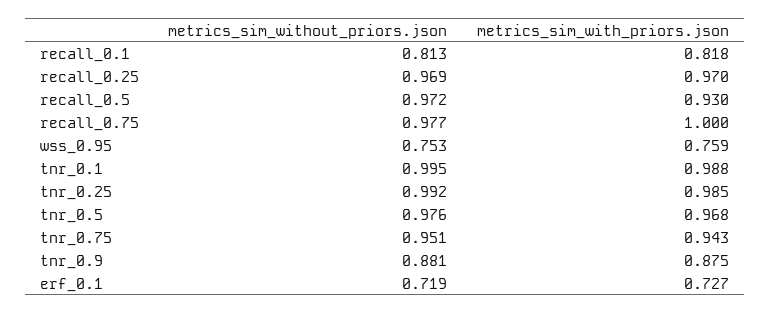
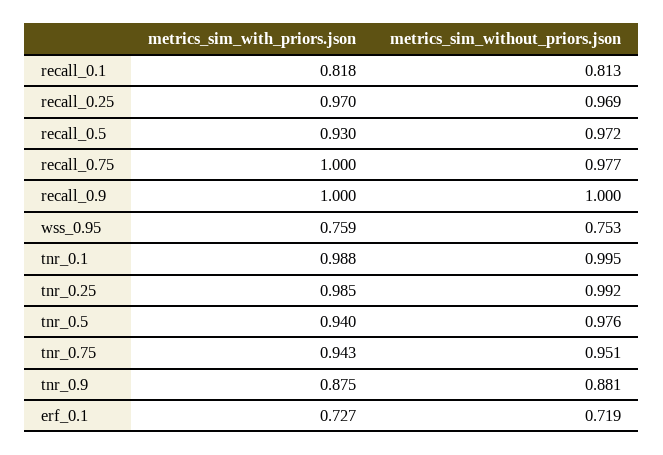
  {
    "metrics_sim_without_priors.json": {
      "recall_0.1": 0.813,
      "recall_0.25": 0.969,
      "recall_0.5": 0.972,
      "recall_0.75": 0.977,
      "wss_0.95": 0.753,
      "tnr_0.1": 0.995,
      "tnr_0.25": 0.992,
      "tnr_0.5": 0.976,
      "tnr_0.75": 0.951,
      "tnr_0.9": 0.881,
-     "erf_0.1": 0.719
+     "erf_0.1": 0.719,
+     "recall_0.9": 1
    },
    "metrics_sim_with_priors.json": {
      "recall_0.1": 0.818,
      "recall_0.25": 0.97,
      "recall_0.5": 0.93,
      "recall_0.75": 1,
      "wss_0.95": 0.759,
      "tnr_0.1": 0.988,
      "tnr_0.25": 0.985,
-     "tnr_0.5": 0.968,
+     "tnr_0.5": 0.94,
      "tnr_0.75": 0.943,
      "tnr_0.9": 0.875,
-     "erf_0.1": 0.727
+     "erf_0.1": 0.727,
+     "recall_0.9": 1
    }
  }

